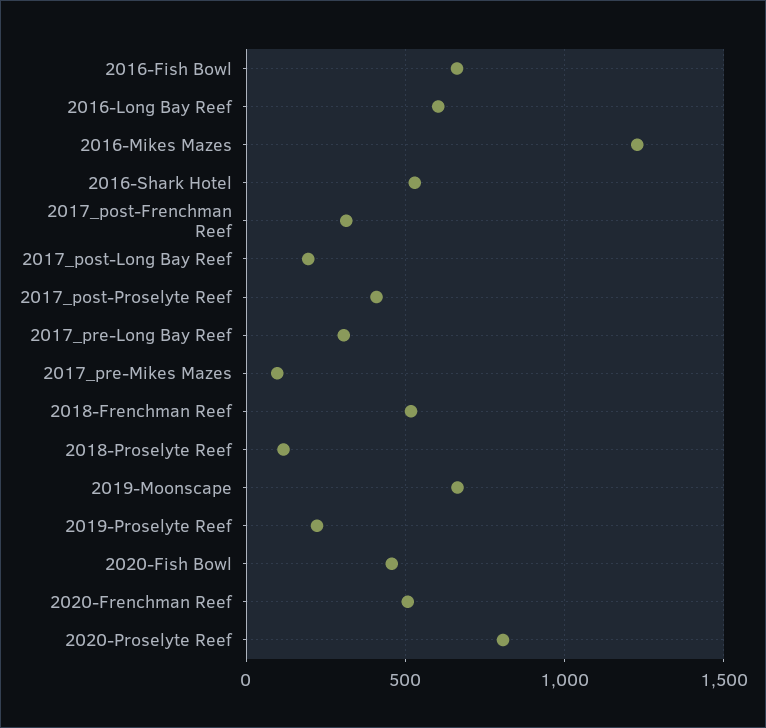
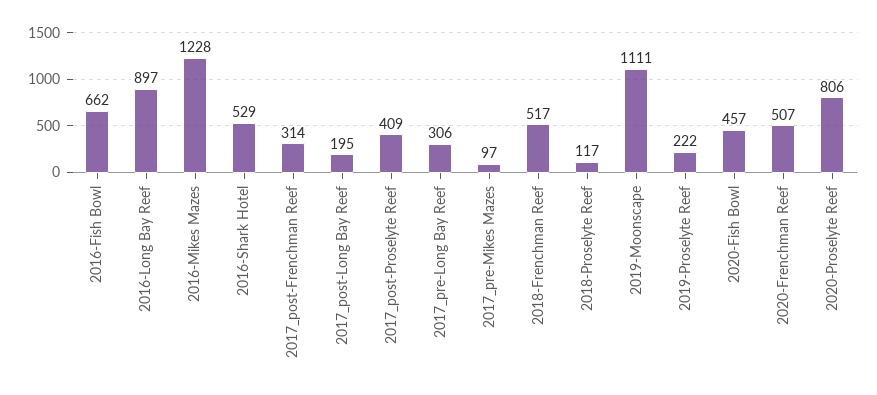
  {
    "2016-Fish Bowl": 662,
-   "2016-Long Bay Reef": 600,
+   "2016-Long Bay Reef": 897,
    "2016-Mikes Mazes": 1228,
    "2016-Shark Hotel": 529,
    "2017_post-Frenchman Reef": 314,
    "2017_post-Long Bay Reef": 195,
    "2017_post-Proselyte Reef": 409,
    "2017_pre-Long Bay Reef": 306,
    "2017_pre-Mikes Mazes": 97,
    "2018-Frenchman Reef": 517,
    "2018-Proselyte Reef": 117,
-   "2019-Moonscape": 650,
+   "2019-Moonscape": 1111,
    "2019-Proselyte Reef": 222,
    "2020-Fish Bowl": 457,
    "2020-Frenchman Reef": 507,
    "2020-Proselyte Reef": 806
  }

